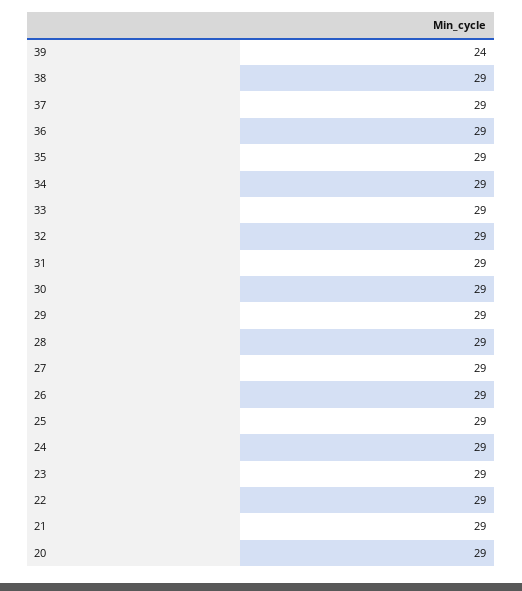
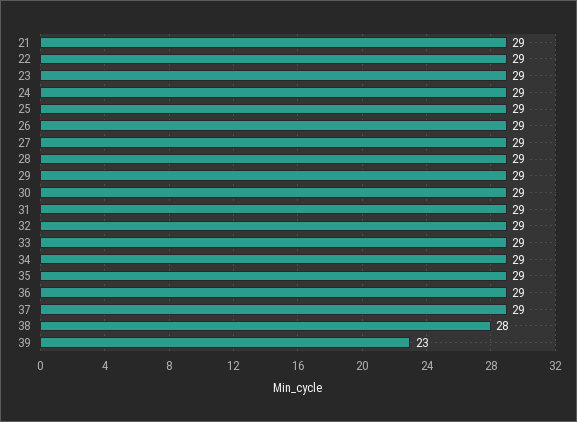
  {
-   "39": 24,
+   "39": 23,
-   "38": 29,
+   "38": 28,
    "37": 29,
    "36": 29,
    "35": 29,
    "34": 29,
    "33": 29,
    "32": 29,
    "31": 29,
    "30": 29,
    "29": 29,
    "28": 29,
    "27": 29,
    "26": 29,
    "25": 29,
    "24": 29,
    "23": 29,
    "22": 29,
-   "21": 29,
+   "21": 29
-   "20": 29
  }

